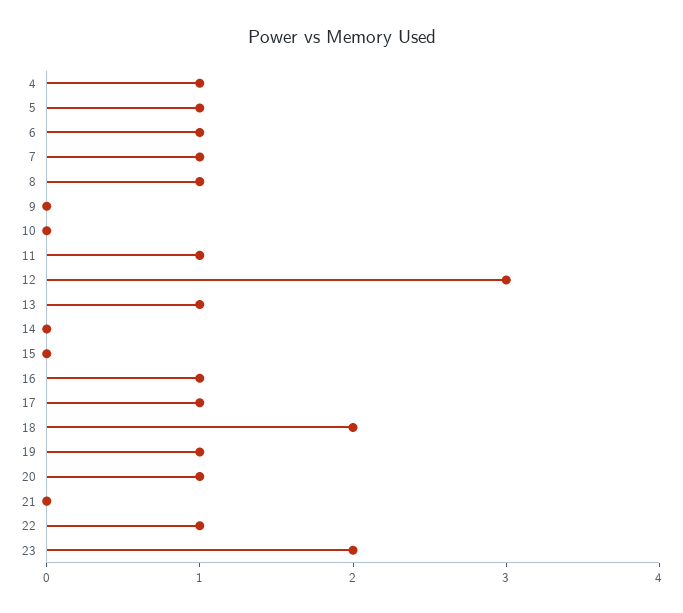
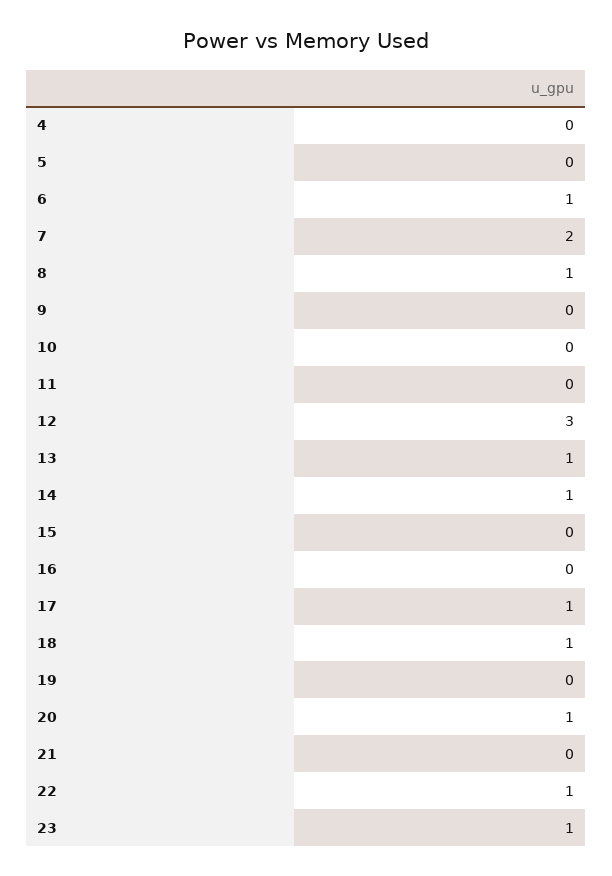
  {
-   "4": 1,
+   "4": 0,
-   "5": 1,
+   "5": 0,
    "6": 1,
-   "7": 1,
+   "7": 2,
    "8": 1,
    "9": 0,
    "10": 0,
-   "11": 1,
+   "11": 0,
    "12": 3,
    "13": 1,
-   "14": 0,
+   "14": 1,
    "15": 0,
-   "16": 1,
+   "16": 0,
    "17": 1,
-   "18": 2,
+   "18": 1,
-   "19": 1,
+   "19": 0,
    "20": 1,
    "21": 0,
    "22": 1,
-   "23": 2
+   "23": 1
  }

